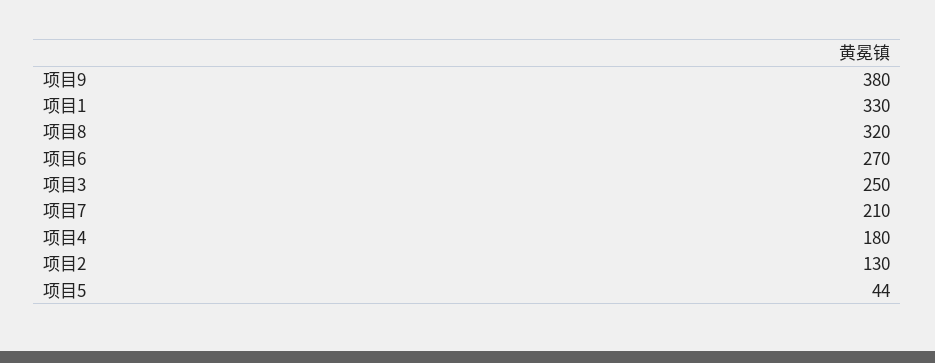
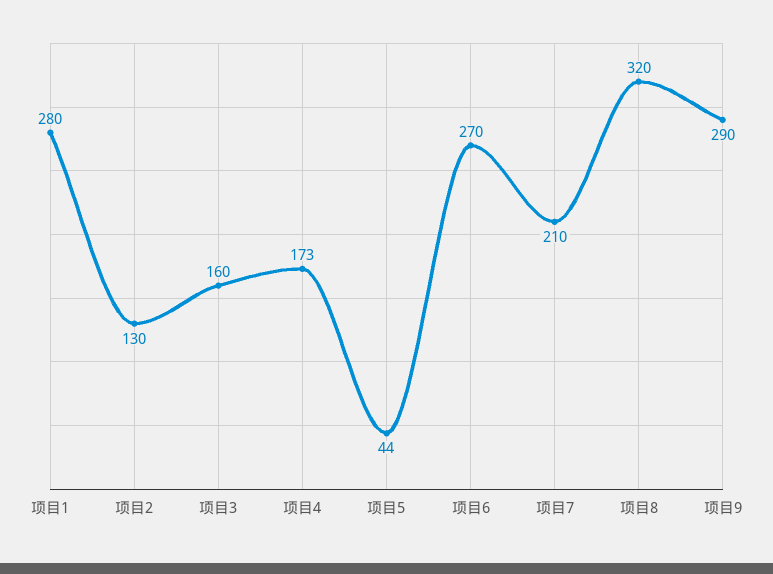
  {
-   "项目9": 380,
+   "项目9": 290,
-   "项目1": 330,
+   "项目1": 280,
    "项目8": 320,
    "项目6": 270,
-   "项目3": 250,
+   "项目3": 160,
    "项目7": 210,
-   "项目4": 180,
+   "项目4": 173,
    "项目2": 130,
    "项目5": 44
  }

